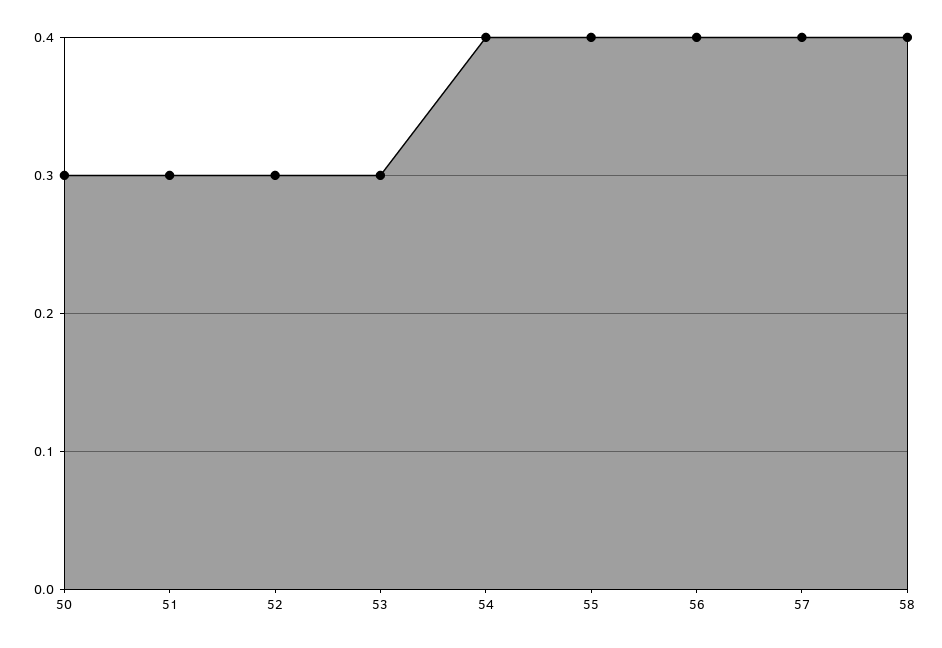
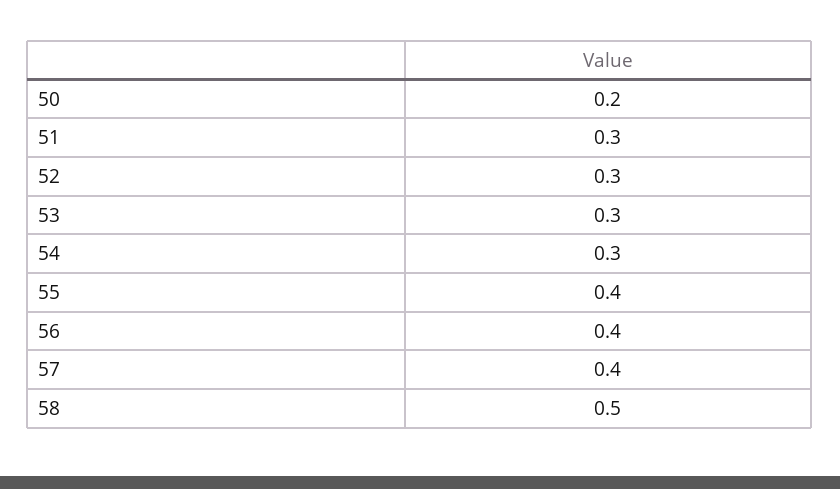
  {
-   "50": 0.3,
+   "50": 0.2,
    "51": 0.3,
    "52": 0.3,
    "53": 0.3,
-   "54": 0.4,
+   "54": 0.3,
    "55": 0.4,
    "56": 0.4,
    "57": 0.4,
-   "58": 0.4
+   "58": 0.5
  }

